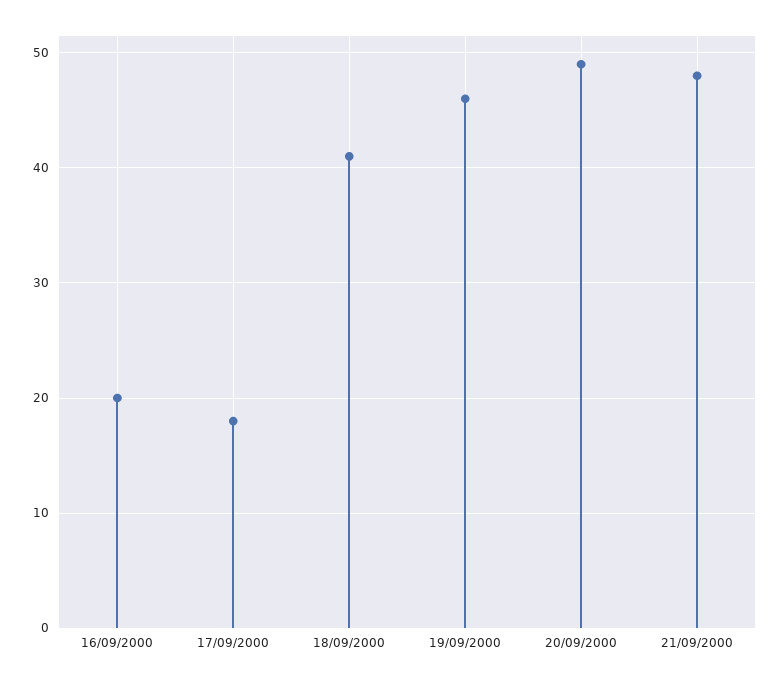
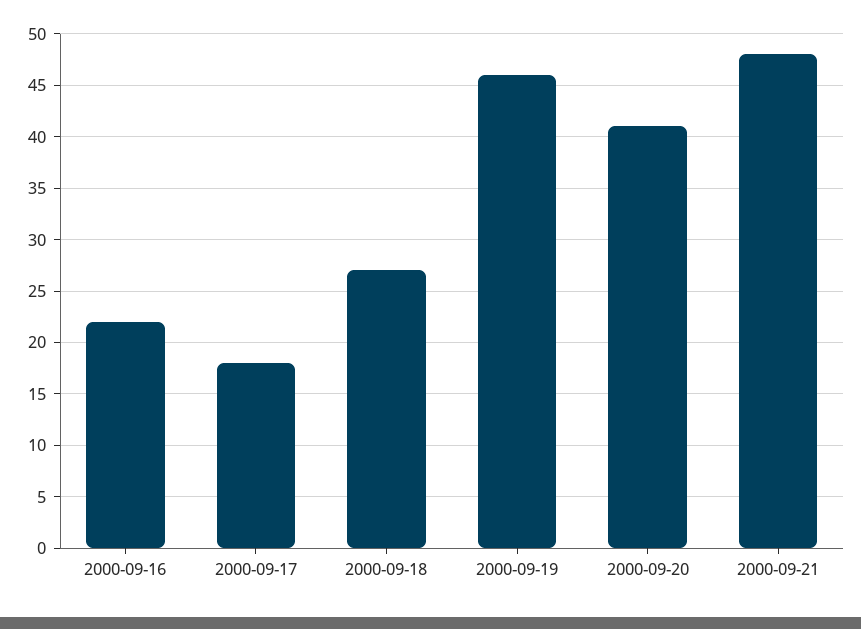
  {
-   "16/09/2000": 20,
+   "16/09/2000": 22,
    "17/09/2000": 18,
-   "18/09/2000": 41,
+   "18/09/2000": 27,
    "19/09/2000": 46,
-   "20/09/2000": 49,
+   "20/09/2000": 41,
    "21/09/2000": 48
  }

